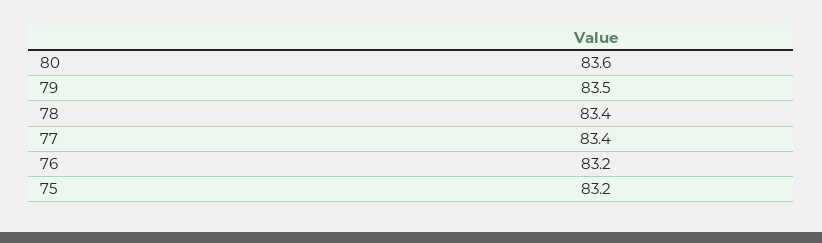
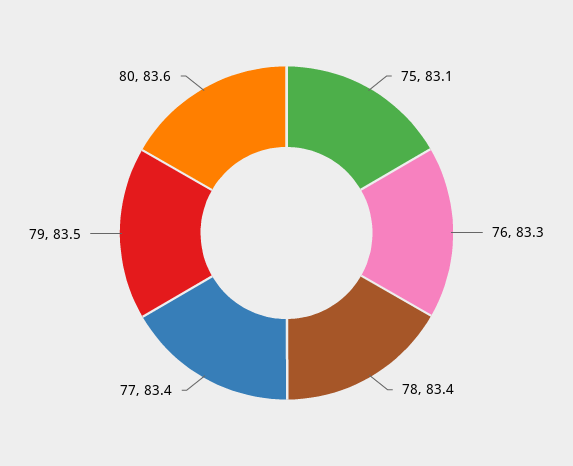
  {
    "80": 83.6,
    "79": 83.5,
    "78": 83.4,
    "77": 83.4,
-   "76": 83.2,
+   "76": 83.3,
-   "75": 83.2
+   "75": 83.1
  }

